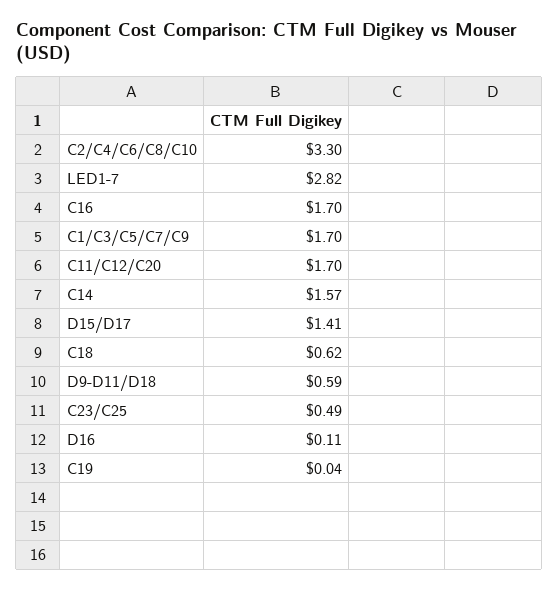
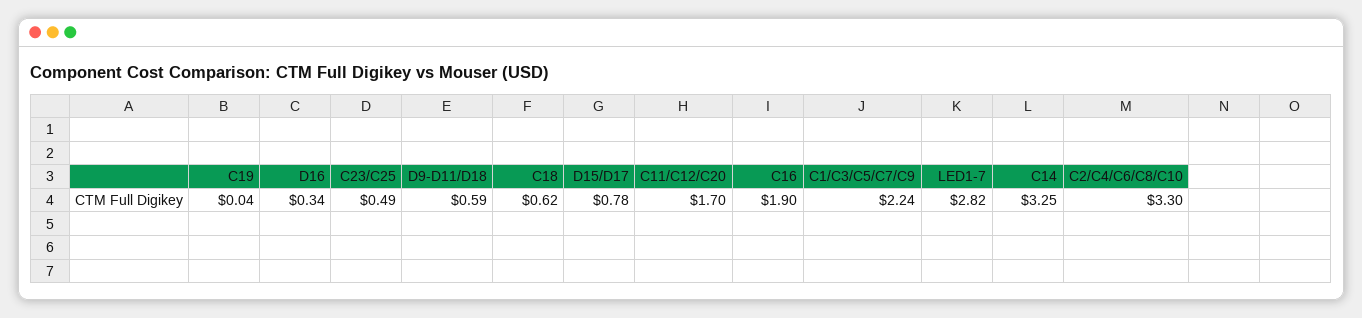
  {
    "C2/C4/C6/C8/C10": 3.3,
    "LED1-7": 2.82,
-   "C16": 1.7,
+   "C16": 1.9,
-   "C1/C3/C5/C7/C9": 1.7,
+   "C1/C3/C5/C7/C9": 2.24,
    "C11/C12/C20": 1.7,
-   "C14": 1.57,
+   "C14": 3.25,
-   "D15/D17": 1.41,
+   "D15/D17": 0.78,
    "C18": 0.62,
    "D9-D11/D18": 0.59,
    "C23/C25": 0.49,
-   "D16": 0.11,
+   "D16": 0.34,
    "C19": 0.04
  }

